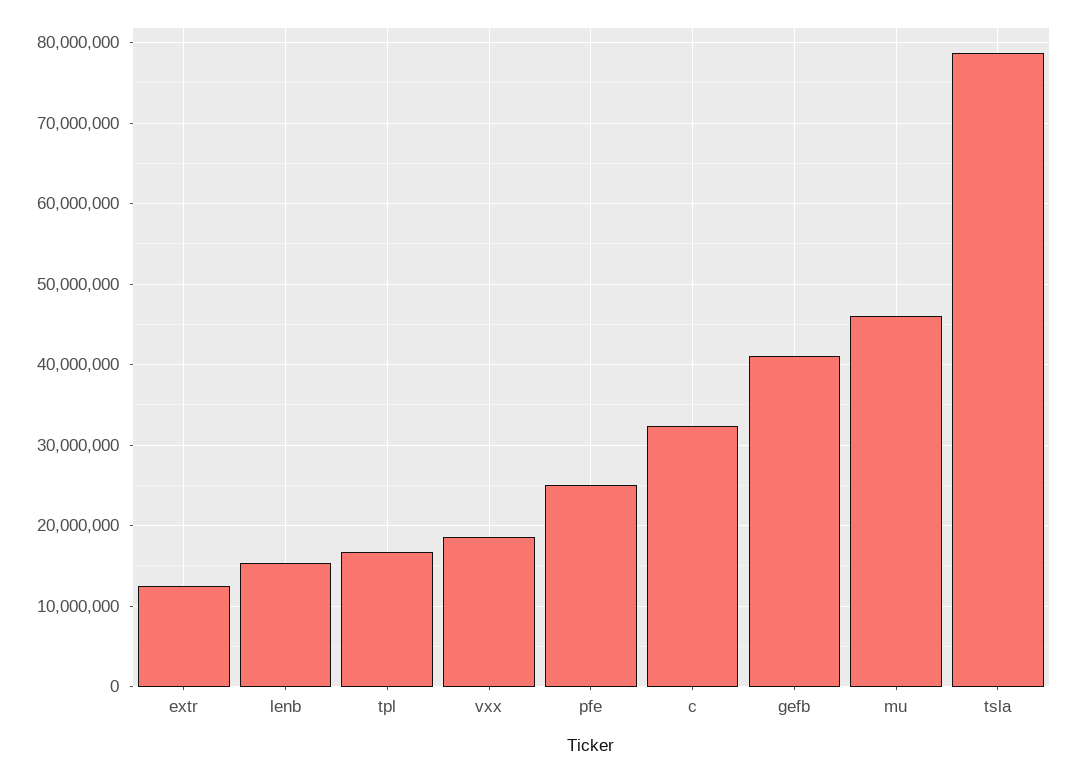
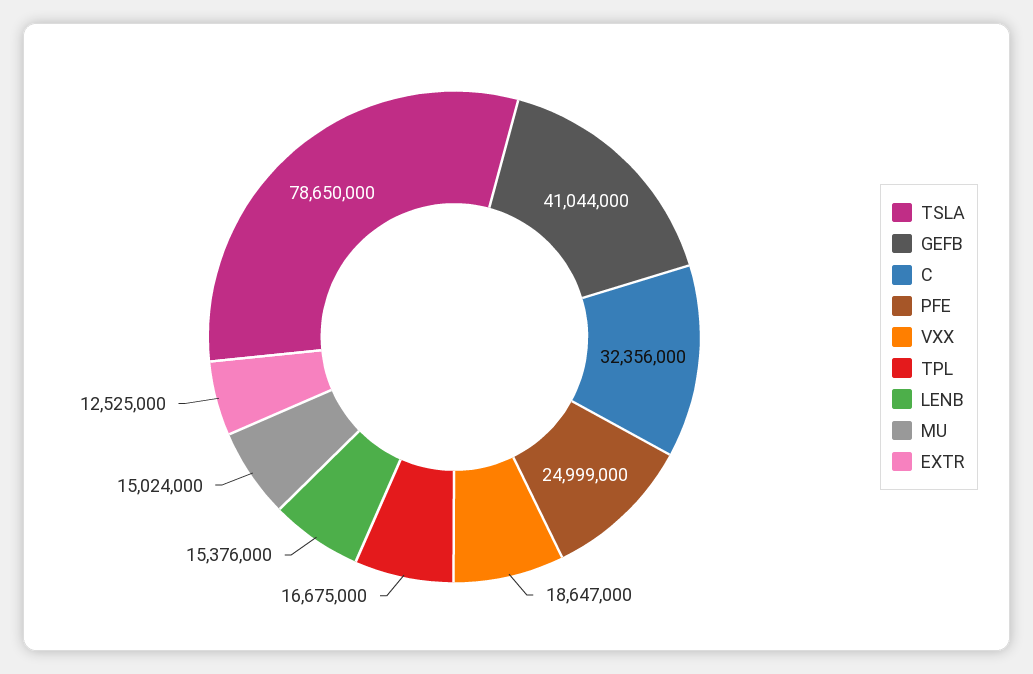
  {
    "extr": 12525000,
    "lenb": 15376000,
    "tpl": 16675000,
    "vxx": 18647000,
    "pfe": 24999000,
    "c": 32356000,
    "gefb": 41044000,
-   "mu": 46000000,
+   "mu": 15024000,
    "tsla": 78650000
  }

